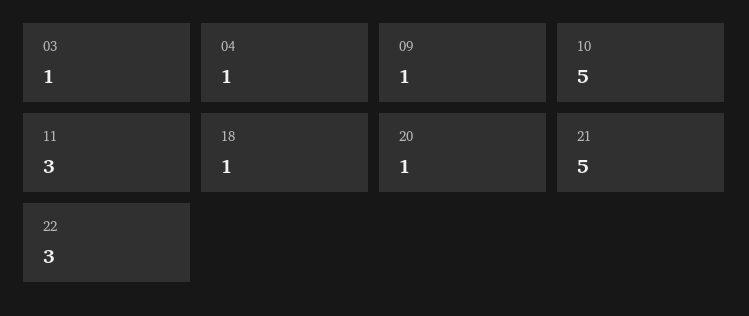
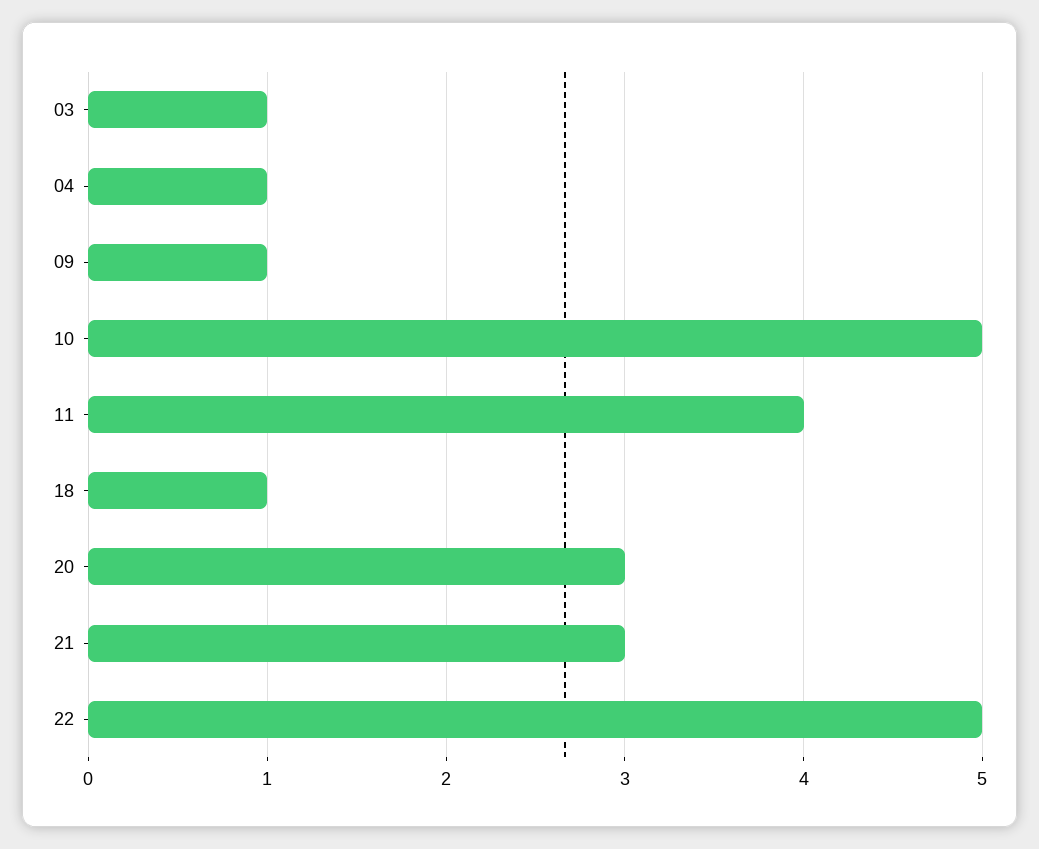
  {
    "03": 1,
    "04": 1,
    "09": 1,
    "10": 5,
-   "11": 3,
+   "11": 4,
    "18": 1,
-   "20": 1,
+   "20": 3,
-   "21": 5,
+   "21": 3,
-   "22": 3
+   "22": 5
  }

